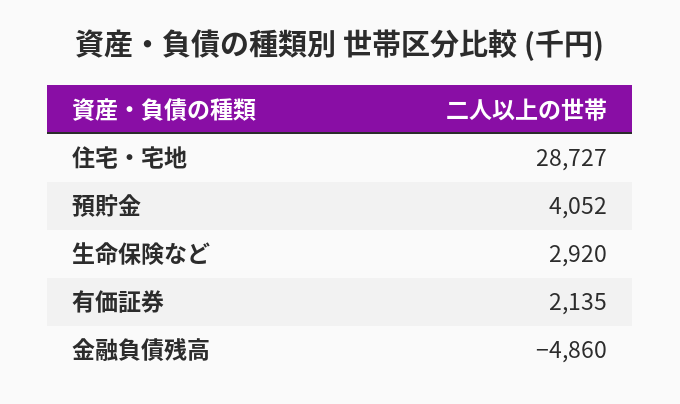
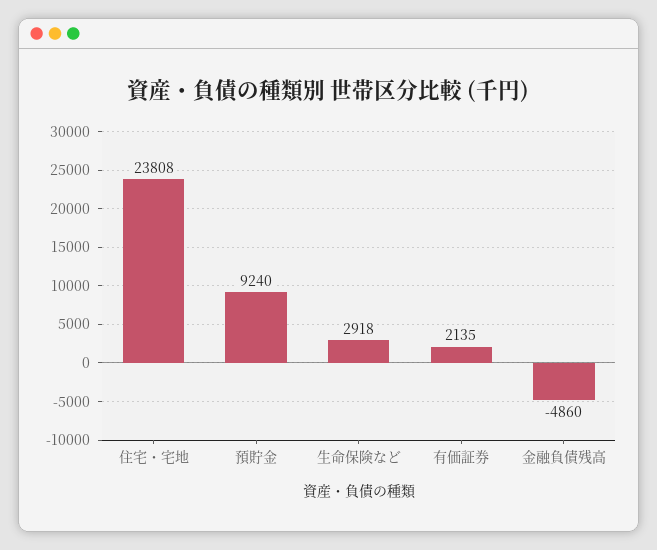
  {
-   "住宅・宅地": 28727,
+   "住宅・宅地": 23808,
-   "預貯金": 4052,
+   "預貯金": 9240,
-   "生命保険など": 2920,
+   "生命保険など": 2918,
    "有価証券": 2135,
    "金融負債残高": -4860
  }

